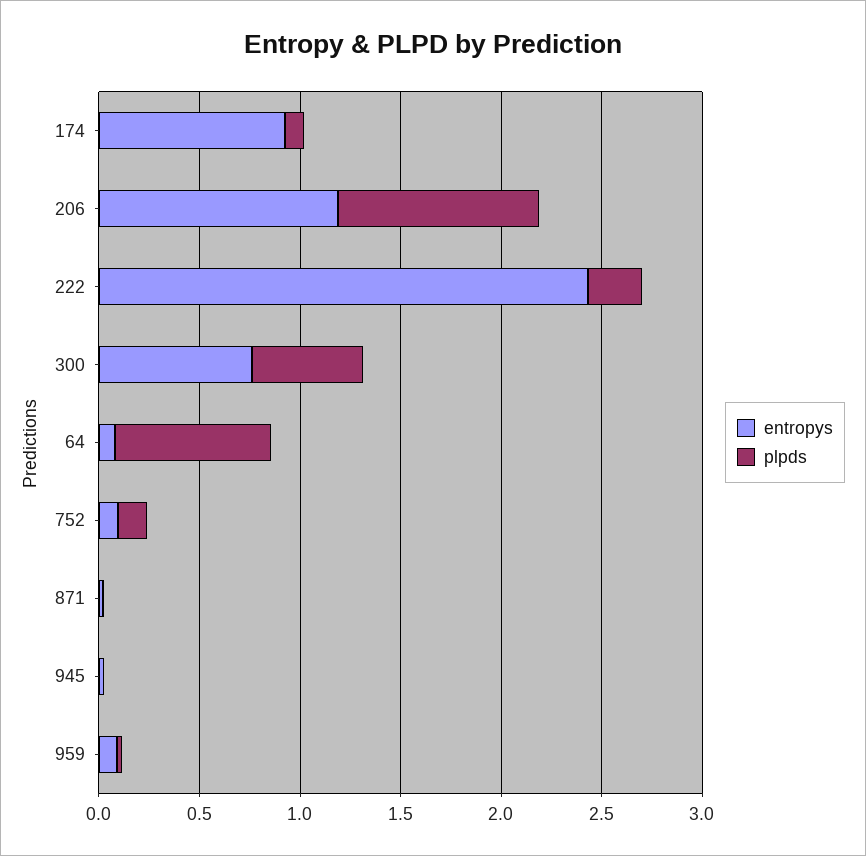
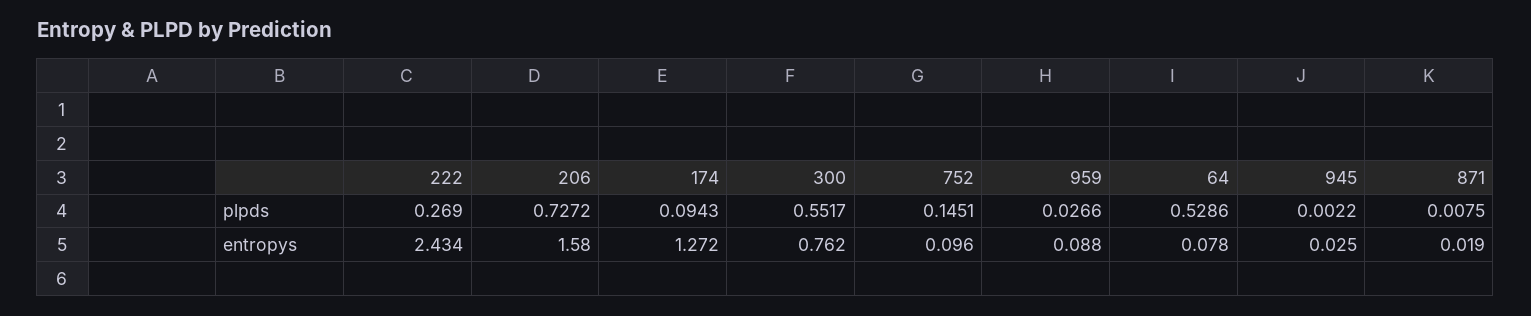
  {
    "entropys": {
-     "174": 0.9,
+     "174": 1.272,
-     "206": 1.2,
+     "206": 1.58,
      "222": 2.434,
      "300": 0.762,
      "64": 0.078,
      "752": 0.096,
      "871": 0.019,
      "945": 0.025,
      "959": 0.088
    },
    "plpds": {
      "174": 0.0943,
-     "206": 1,
+     "206": 0.7272,
      "222": 0.269,
      "300": 0.5517,
-     "64": 0.8,
+     "64": 0.5286,
      "752": 0.1451,
      "871": 0.0075,
      "945": 0.0022,
      "959": 0.0266
    }
  }

